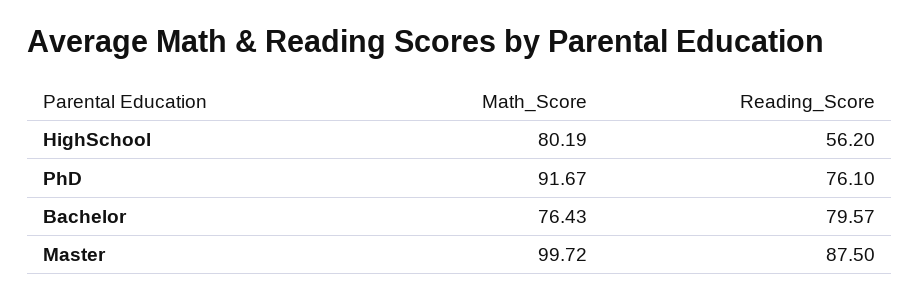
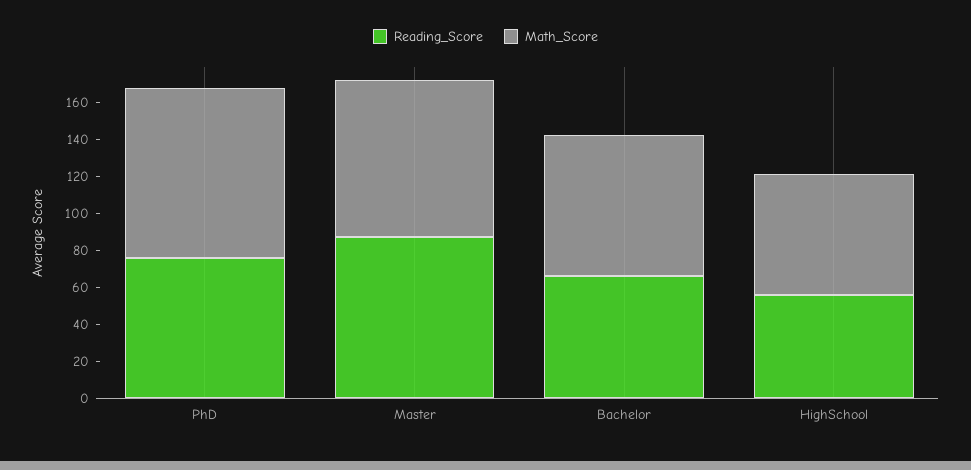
  {
    "Math_Score": {
-     "HighSchool": 80.19,
+     "HighSchool": 65,
      "PhD": 91.67,
      "Bachelor": 76.43,
-     "Master": 99.72
+     "Master": 85
    },
    "Reading_Score": {
      "HighSchool": 56.2,
      "PhD": 76.1,
-     "Bachelor": 79.57,
+     "Bachelor": 65,
      "Master": 87.5
    }
  }

